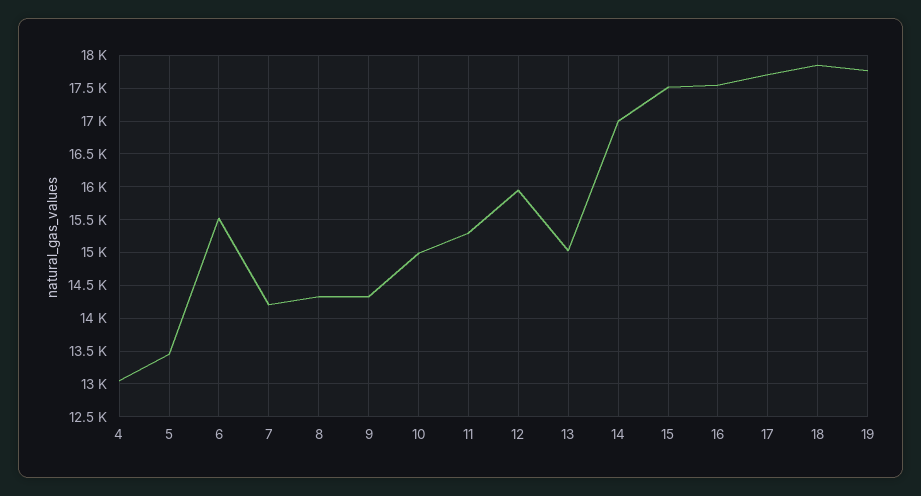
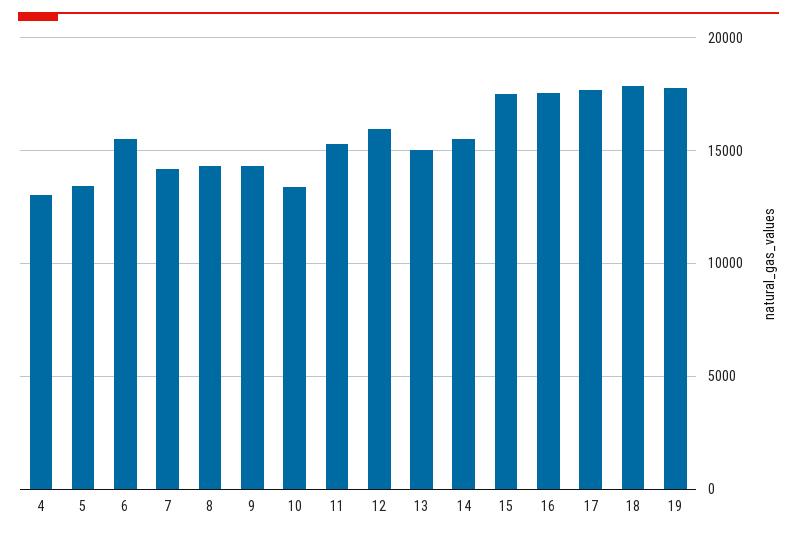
  {
    "4": 13000,
    "5": 13500,
    "6": 15500,
    "7": 14200,
    "8": 14300,
    "9": 14300,
-   "10": 15000,
+   "10": 13500,
    "11": 15300,
    "12": 15900,
    "13": 15000,
-   "14": 17000,
+   "14": 15500,
    "15": 17500,
    "16": 17500,
    "17": 17700,
    "18": 17900,
    "19": 17800
  }

